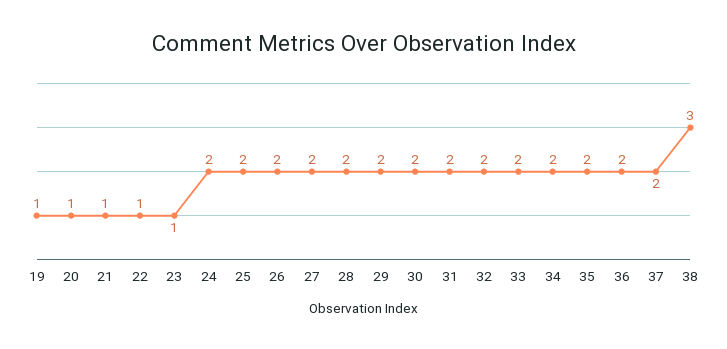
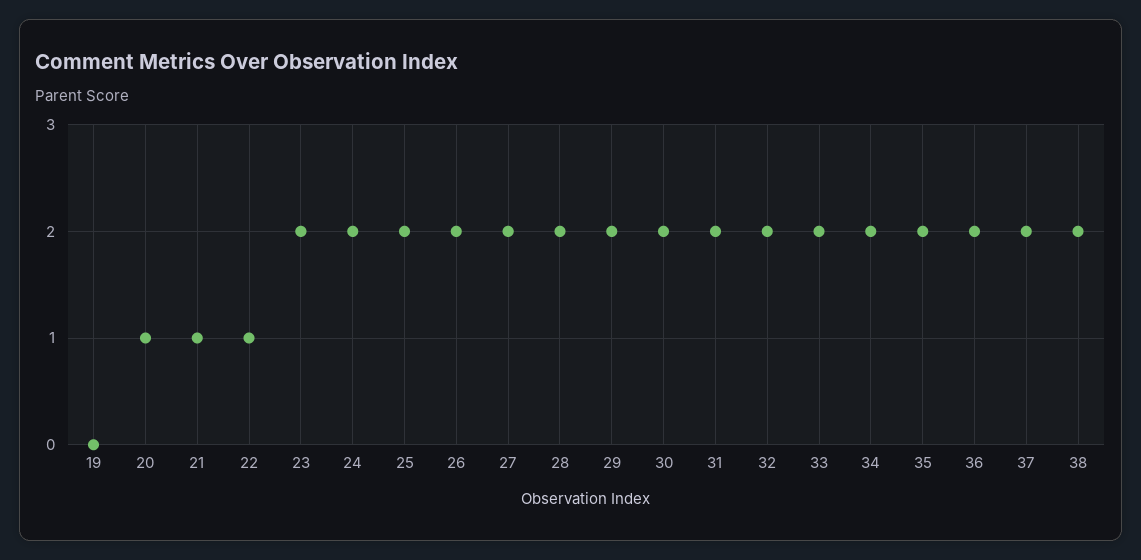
  {
-   "19": 1,
+   "19": 0,
    "20": 1,
    "21": 1,
    "22": 1,
-   "23": 1,
+   "23": 2,
    "24": 2,
    "25": 2,
    "26": 2,
    "27": 2,
    "28": 2,
    "29": 2,
    "30": 2,
    "31": 2,
    "32": 2,
    "33": 2,
    "34": 2,
    "35": 2,
    "36": 2,
    "37": 2,
-   "38": 3
+   "38": 2
  }

